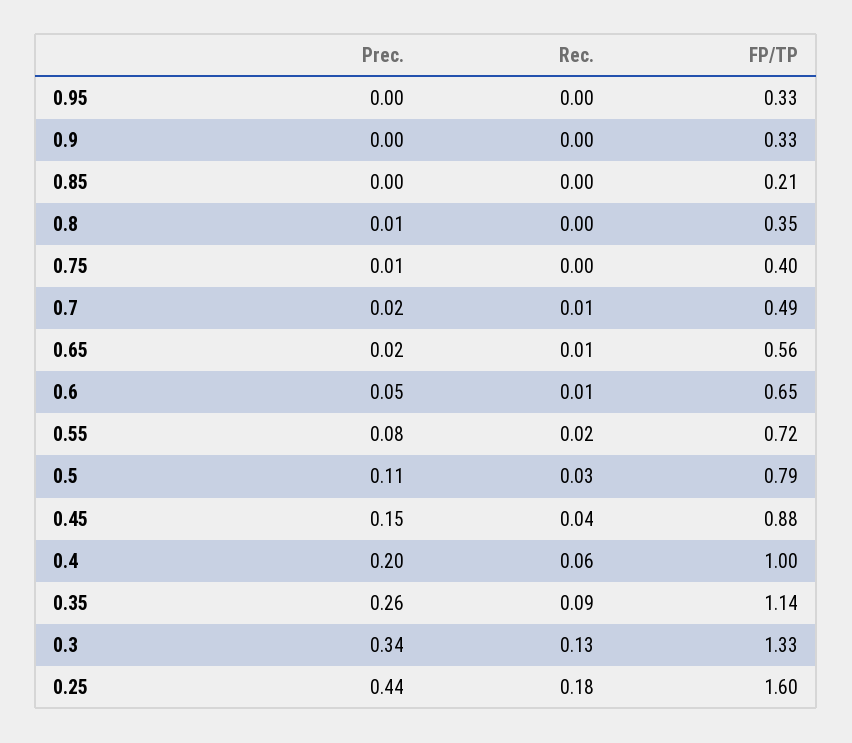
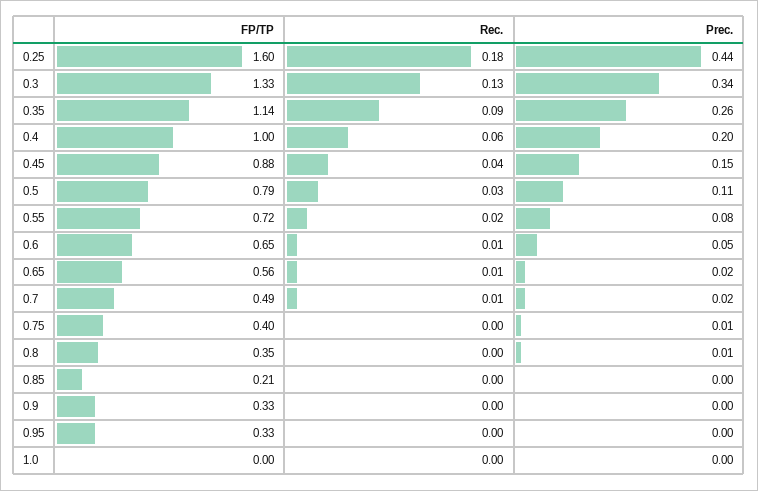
  {
    "Prec.": {
      "0.95": 0,
      "0.9": 0,
      "0.85": 0,
      "0.8": 0.01,
      "0.75": 0.01,
      "0.7": 0.02,
      "0.65": 0.02,
      "0.6": 0.05,
      "0.55": 0.08,
      "0.5": 0.11,
      "0.45": 0.15,
      "0.4": 0.2,
      "0.35": 0.26,
      "0.3": 0.34,
-     "0.25": 0.44
+     "0.25": 0.44,
+     "1.0": 0
    },
    "Rec.": {
      "0.95": 0,
      "0.9": 0,
      "0.85": 0,
      "0.8": 0,
      "0.75": 0,
      "0.7": 0.01,
      "0.65": 0.01,
      "0.6": 0.01,
      "0.55": 0.02,
      "0.5": 0.03,
      "0.45": 0.04,
      "0.4": 0.06,
      "0.35": 0.09,
      "0.3": 0.13,
-     "0.25": 0.18
+     "0.25": 0.18,
+     "1.0": 0
    },
    "FP/TP": {
      "0.95": 0.33,
      "0.9": 0.33,
      "0.85": 0.21,
      "0.8": 0.35,
      "0.75": 0.4,
      "0.7": 0.49,
      "0.65": 0.56,
      "0.6": 0.65,
      "0.55": 0.72,
      "0.5": 0.79,
      "0.45": 0.88,
      "0.4": 1,
      "0.35": 1.14,
      "0.3": 1.33,
-     "0.25": 1.6
+     "0.25": 1.6,
+     "1.0": 0
    }
  }

